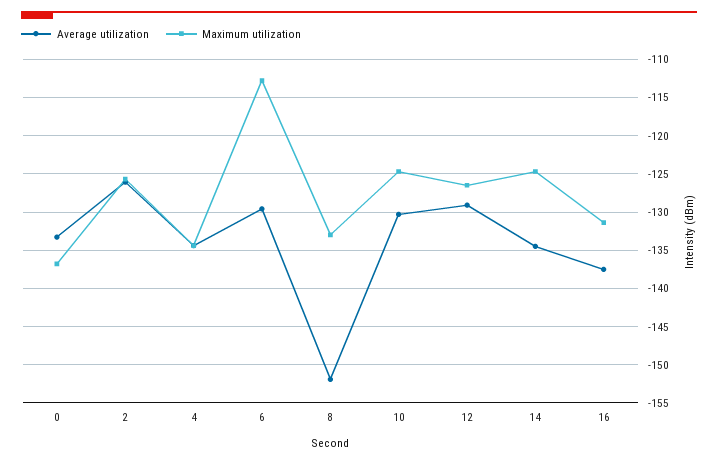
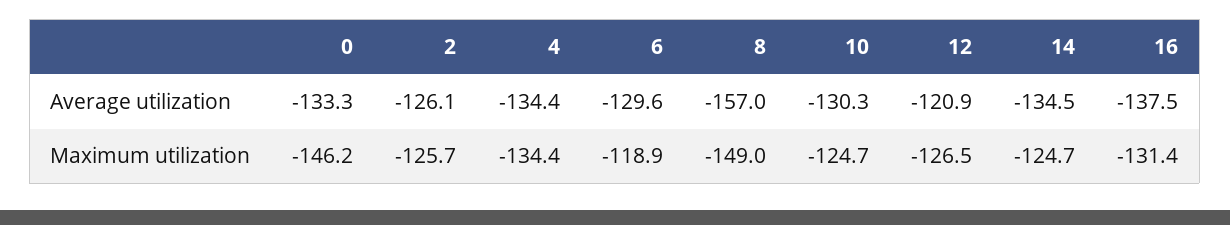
  {
    "Average utilization": {
      "0": -133.3,
      "2": -126.1,
      "4": -134.4,
      "6": -129.6,
-     "8": -152,
+     "8": -157,
      "10": -130.3,
-     "12": -129,
+     "12": -120.9,
      "14": -134.5,
      "16": -137.5
    },
    "Maximum utilization": {
-     "0": -137,
+     "0": -146.2,
      "2": -125.7,
      "4": -134.4,
-     "6": -113,
+     "6": -118.9,
-     "8": -133,
+     "8": -149,
      "10": -124.7,
      "12": -126.5,
      "14": -124.7,
      "16": -131.4
    }
  }

